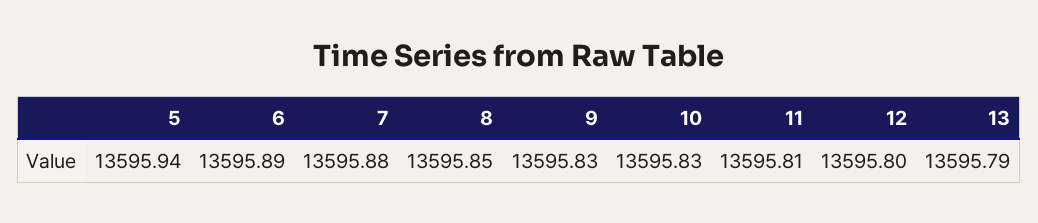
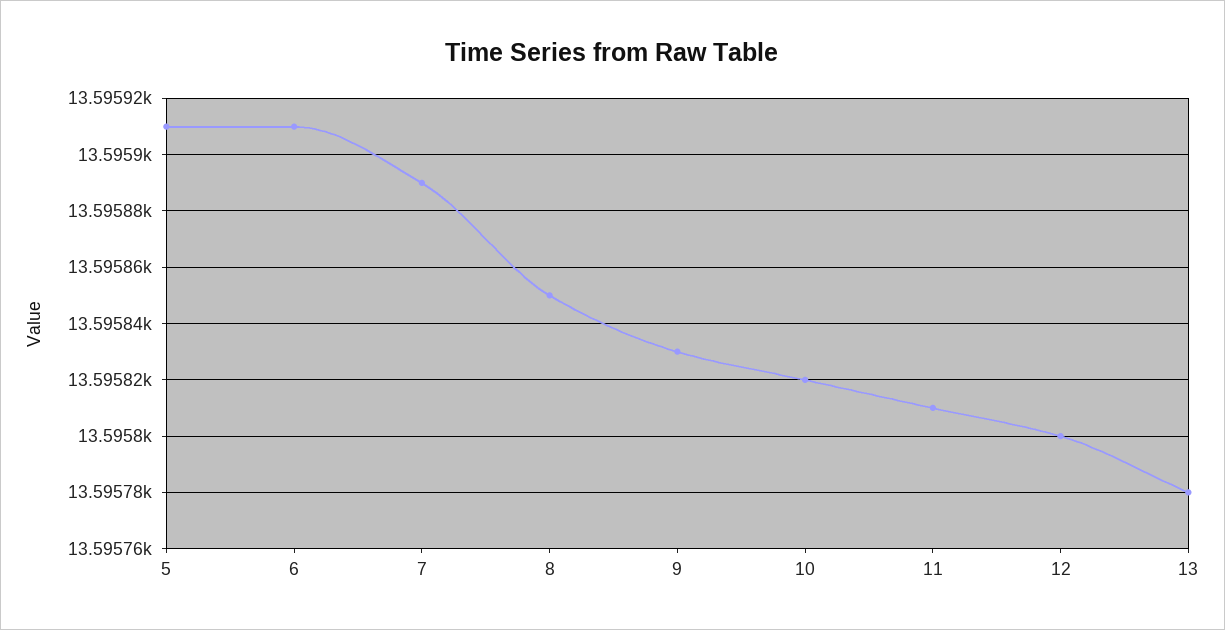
  {
-   "5": 13595.94,
+   "5": 13595.91,
-   "6": 13595.89,
+   "6": 13595.91,
-   "7": 13595.88,
+   "7": 13595.89,
    "8": 13595.85,
    "9": 13595.83,
-   "10": 13595.83,
+   "10": 13595.82,
    "11": 13595.81,
    "12": 13595.8,
-   "13": 13595.79
+   "13": 13595.78
  }

